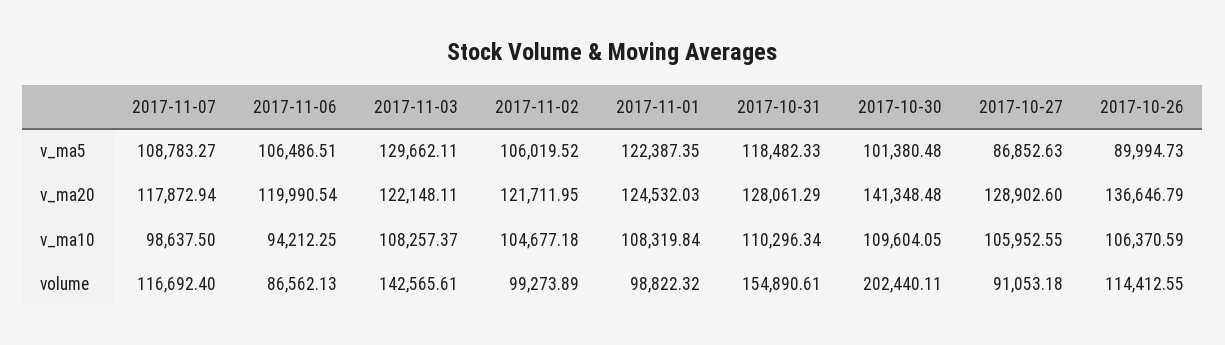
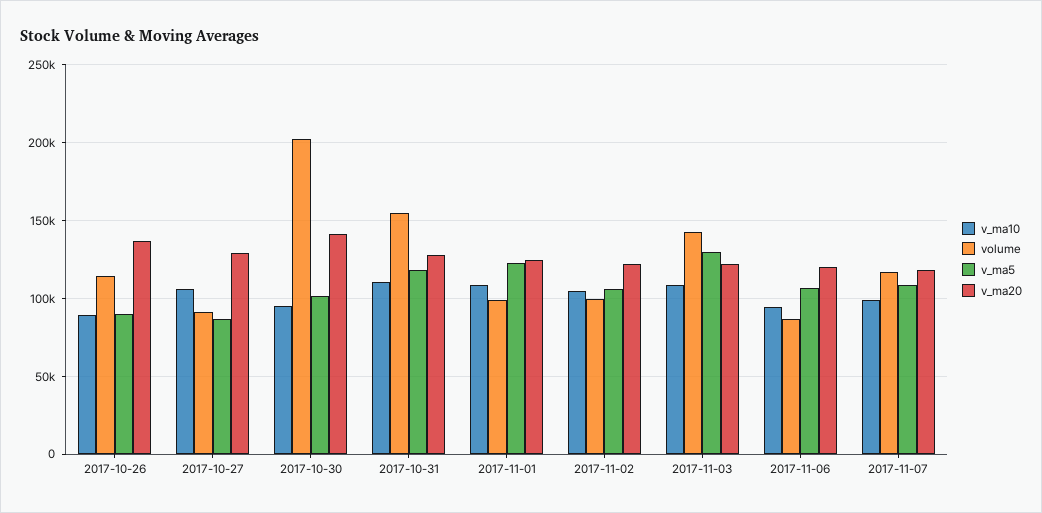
  {
    "v_ma5": {
      "2017-11-07": 108783.27,
      "2017-11-06": 106486.51,
      "2017-11-03": 129662.11,
      "2017-11-02": 106019.52,
      "2017-11-01": 122387.35,
      "2017-10-31": 118482.33,
      "2017-10-30": 101380.48,
      "2017-10-27": 86852.63,
      "2017-10-26": 89994.73
    },
    "v_ma20": {
      "2017-11-07": 117872.94,
      "2017-11-06": 119990.54,
      "2017-11-03": 122148.11,
      "2017-11-02": 121711.95,
      "2017-11-01": 124532.03,
      "2017-10-31": 128061.29,
      "2017-10-30": 141348.48,
      "2017-10-27": 128902.6,
      "2017-10-26": 136646.79
    },
    "v_ma10": {
      "2017-11-07": 98637.5,
      "2017-11-06": 94212.25,
      "2017-11-03": 108257.37,
      "2017-11-02": 104677.18,
      "2017-11-01": 108319.84,
      "2017-10-31": 110296.34,
-     "2017-10-30": 109604.05,
+     "2017-10-30": 95000,
      "2017-10-27": 105952.55,
-     "2017-10-26": 106370.59
+     "2017-10-26": 90000
    },
    "volume": {
      "2017-11-07": 116692.4,
      "2017-11-06": 86562.13,
      "2017-11-03": 142565.61,
      "2017-11-02": 99273.89,
      "2017-11-01": 98822.32,
      "2017-10-31": 154890.61,
      "2017-10-30": 202440.11,
      "2017-10-27": 91053.18,
      "2017-10-26": 114412.55
    }
  }

